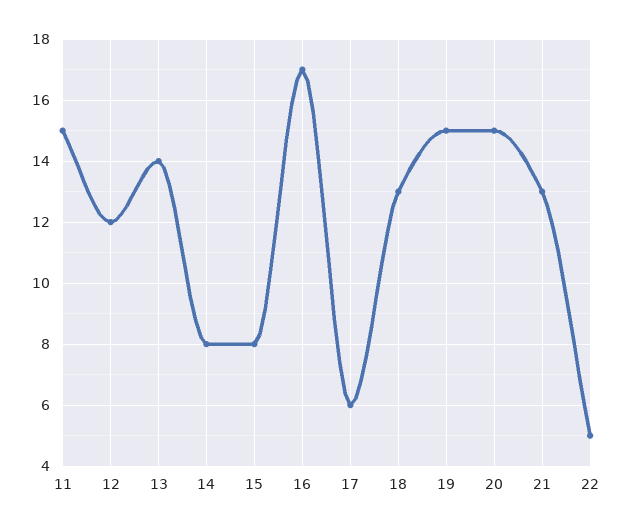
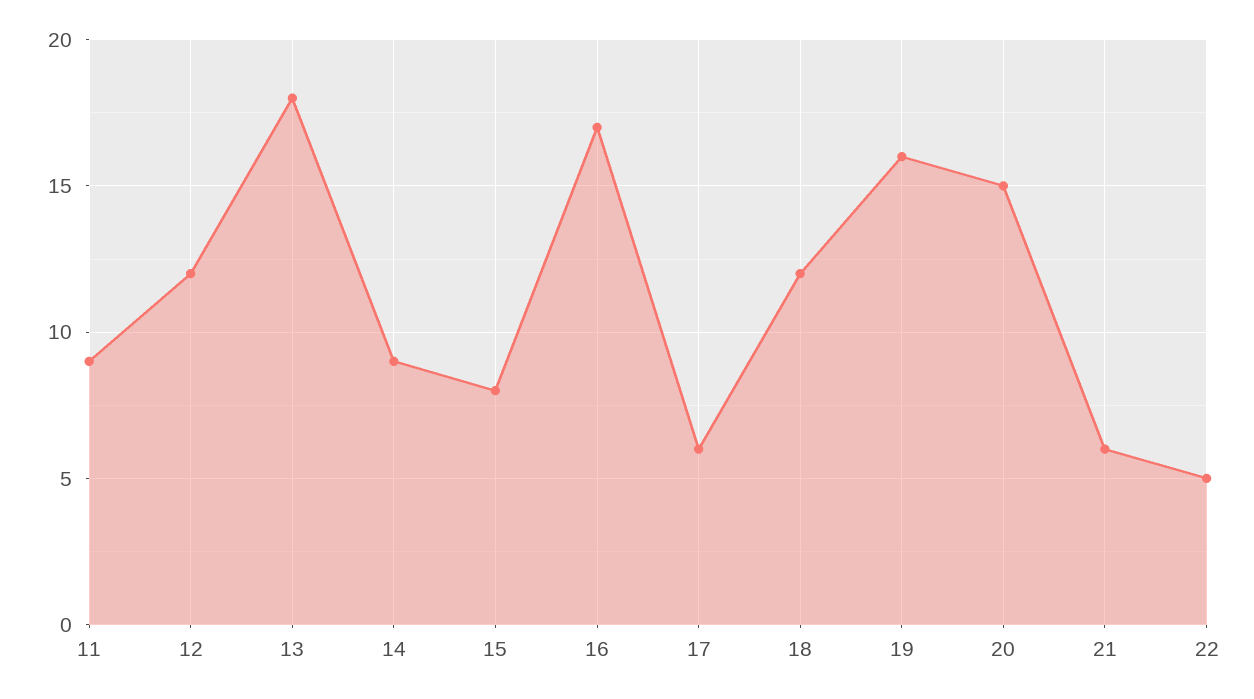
  {
-   "11": 15,
+   "11": 9,
    "12": 12,
-   "13": 14,
+   "13": 18,
-   "14": 8,
+   "14": 9,
    "15": 8,
    "16": 17,
    "17": 6,
-   "18": 13,
+   "18": 12,
-   "19": 15,
+   "19": 16,
    "20": 15,
-   "21": 13,
+   "21": 6,
    "22": 5
  }

